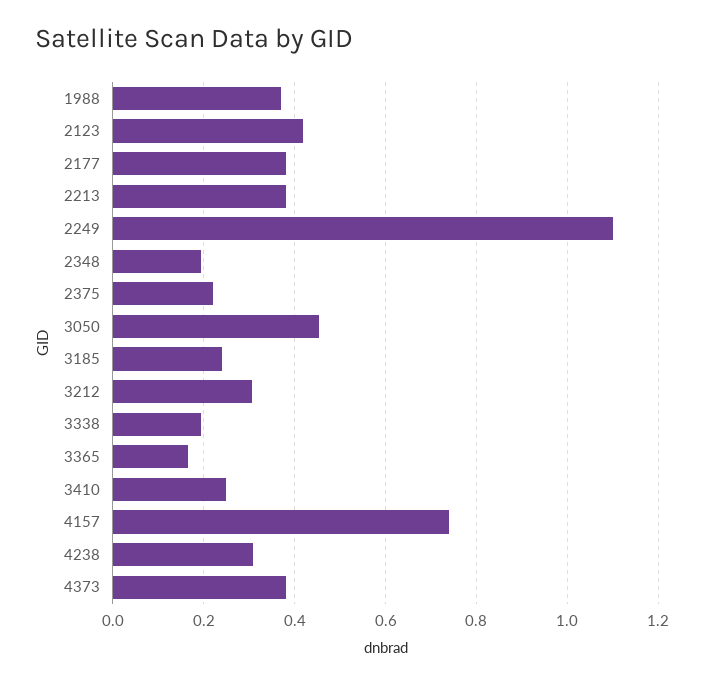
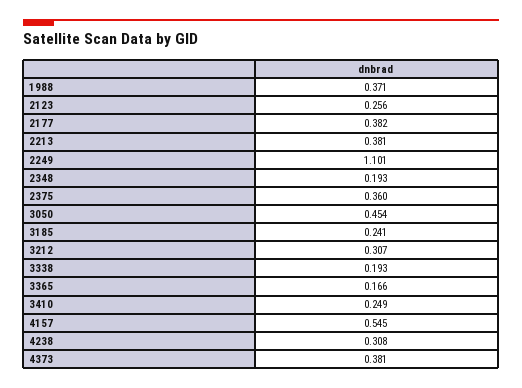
  {
    "1988": 0.371,
-   "2123": 0.42,
+   "2123": 0.256,
    "2177": 0.382,
    "2213": 0.381,
    "2249": 1.101,
    "2348": 0.193,
-   "2375": 0.22,
+   "2375": 0.36,
    "3050": 0.454,
    "3185": 0.241,
    "3212": 0.307,
    "3338": 0.193,
    "3365": 0.166,
    "3410": 0.249,
-   "4157": 0.74,
+   "4157": 0.545,
    "4238": 0.308,
    "4373": 0.381
  }

